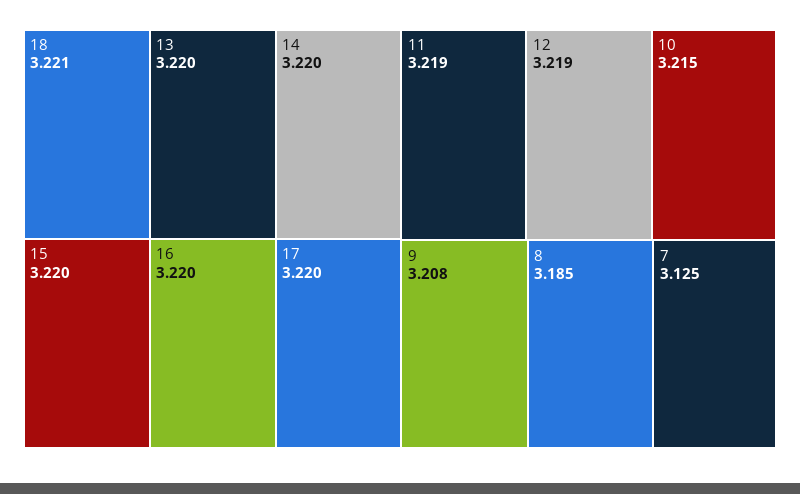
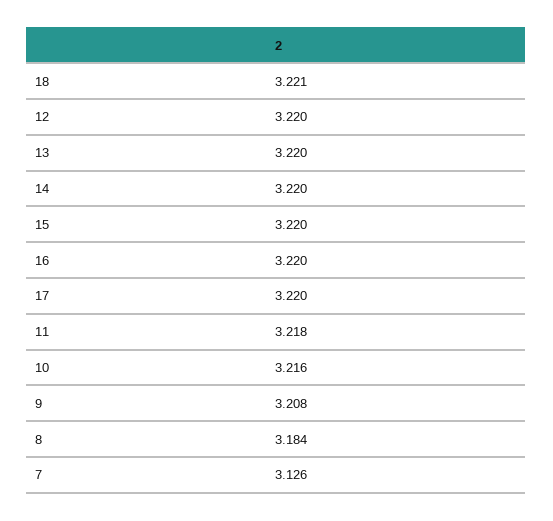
  {
    "18": 3.221,
    "13": 3.22,
    "14": 3.22,
    "15": 3.22,
    "16": 3.22,
    "17": 3.22,
-   "11": 3.219,
+   "11": 3.218,
-   "12": 3.219,
+   "12": 3.22,
-   "10": 3.215,
+   "10": 3.216,
    "9": 3.208,
-   "8": 3.185,
+   "8": 3.184,
-   "7": 3.125
+   "7": 3.126
  }

